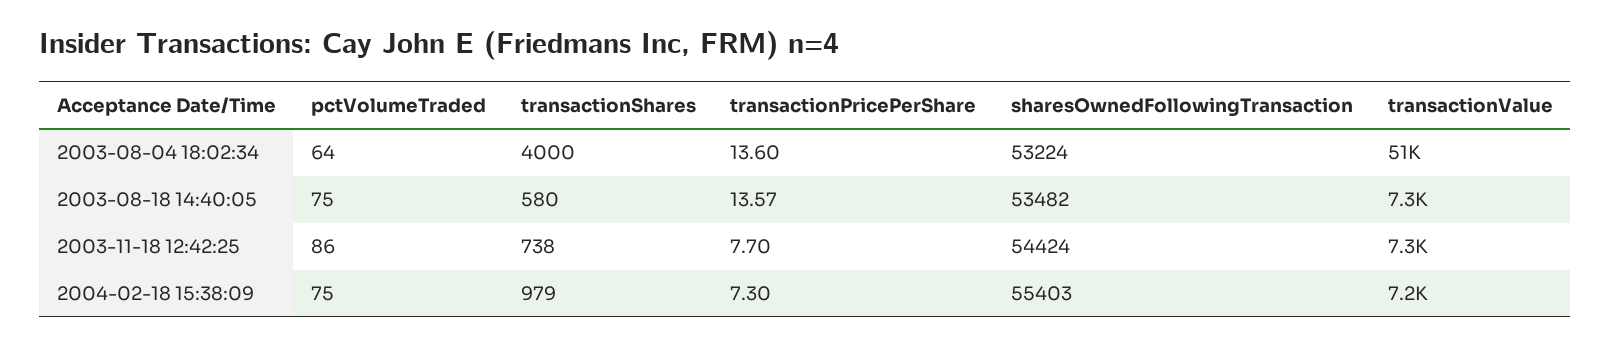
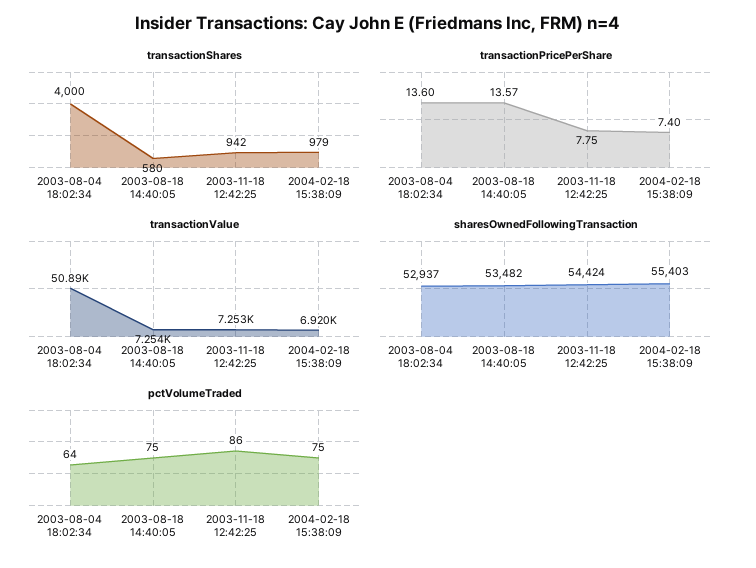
  {
    "pctVolumeTraded": {
      "2003-08-04 18:02:34": 64,
      "2003-08-18 14:40:05": 75,
      "2003-11-18 12:42:25": 86,
      "2004-02-18 15:38:09": 75
    },
    "transactionShares": {
      "2003-08-04 18:02:34": 4000,
      "2003-08-18 14:40:05": 580,
-     "2003-11-18 12:42:25": 738,
+     "2003-11-18 12:42:25": 942,
      "2004-02-18 15:38:09": 979
    },
    "transactionPricePerShare": {
      "2003-08-04 18:02:34": 13.6,
      "2003-08-18 14:40:05": 13.57,
-     "2003-11-18 12:42:25": 7.7,
+     "2003-11-18 12:42:25": 7.75,
-     "2004-02-18 15:38:09": 7.3
+     "2004-02-18 15:38:09": 7.4
    },
    "sharesOwnedFollowingTransaction": {
-     "2003-08-04 18:02:34": 53224,
+     "2003-08-04 18:02:34": 52937,
      "2003-08-18 14:40:05": 53482,
      "2003-11-18 12:42:25": 54424,
      "2004-02-18 15:38:09": 55403
    },
    "transactionValue": {
      "2003-08-04 18:02:34": 50890,
      "2003-08-18 14:40:05": 7254,
      "2003-11-18 12:42:25": 7253,
-     "2004-02-18 15:38:09": 7200
+     "2004-02-18 15:38:09": 6920
    }
  }

